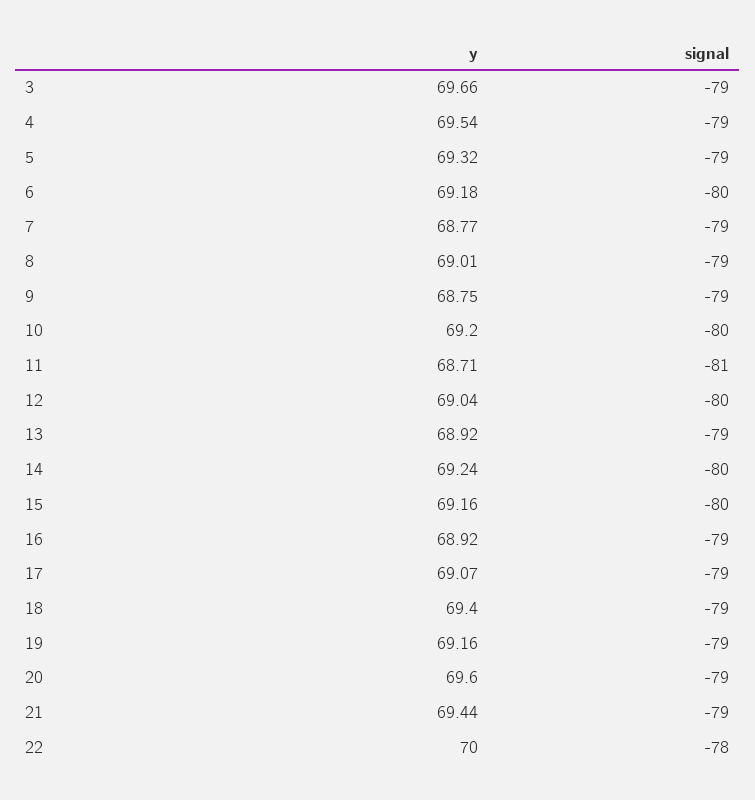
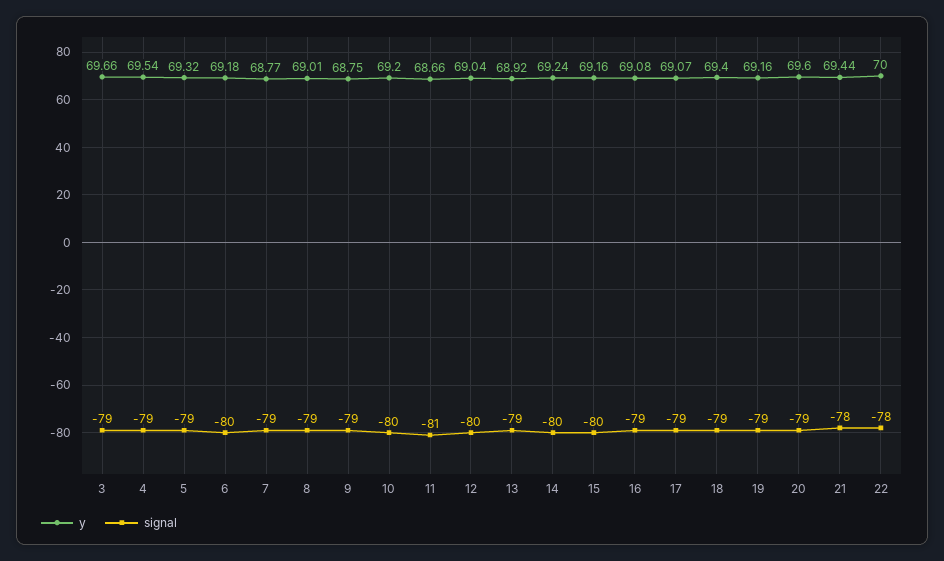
  {
    "y": {
      "3": 69.66,
      "4": 69.54,
      "5": 69.32,
      "6": 69.18,
      "7": 68.77,
      "8": 69.01,
      "9": 68.75,
      "10": 69.2,
-     "11": 68.71,
+     "11": 68.66,
      "12": 69.04,
      "13": 68.92,
      "14": 69.24,
      "15": 69.16,
-     "16": 68.92,
+     "16": 69.08,
      "17": 69.07,
      "18": 69.4,
      "19": 69.16,
      "20": 69.6,
      "21": 69.44,
      "22": 70
    },
    "signal": {
      "3": -79,
      "4": -79,
      "5": -79,
      "6": -80,
      "7": -79,
      "8": -79,
      "9": -79,
      "10": -80,
      "11": -81,
      "12": -80,
      "13": -79,
      "14": -80,
      "15": -80,
      "16": -79,
      "17": -79,
      "18": -79,
      "19": -79,
      "20": -79,
-     "21": -79,
+     "21": -78,
      "22": -78
    }
  }

